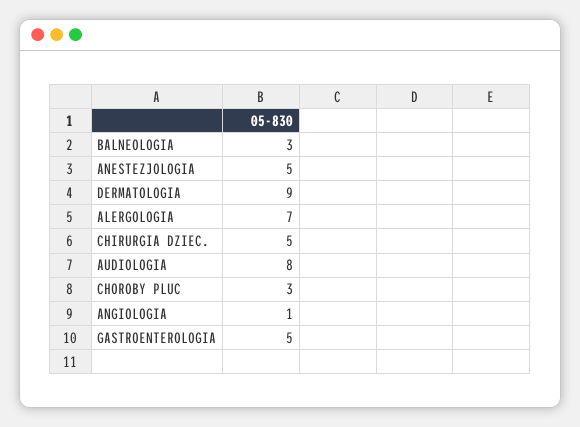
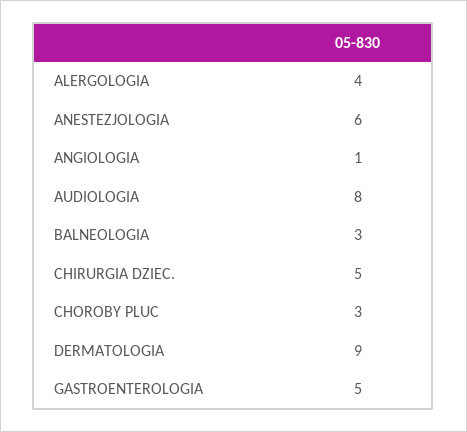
  {
    "BALNEOLOGIA": 3,
-   "ANESTEZJOLOGIA": 5,
+   "ANESTEZJOLOGIA": 6,
    "DERMATOLOGIA": 9,
-   "ALERGOLOGIA": 7,
+   "ALERGOLOGIA": 4,
    "CHIRURGIA DZIEC.": 5,
    "AUDIOLOGIA": 8,
    "CHOROBY PLUC": 3,
    "ANGIOLOGIA": 1,
    "GASTROENTEROLOGIA": 5
  }

